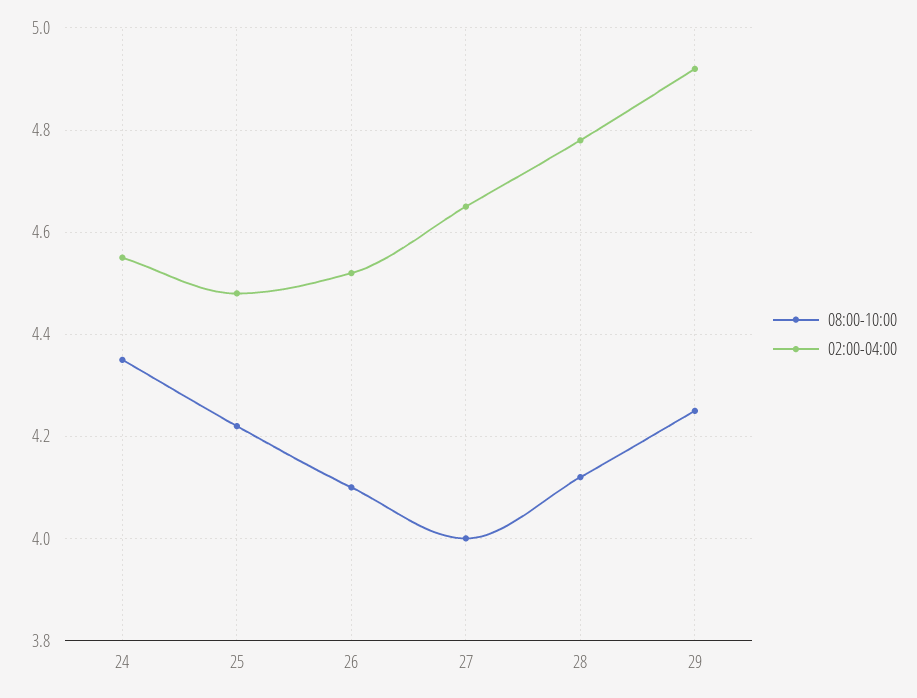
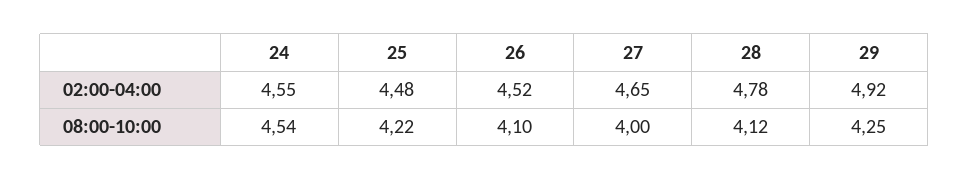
  {
    "08:00-10:00": {
-     "24": 4.35,
+     "24": 4.54,
      "25": 4.22,
      "26": 4.1,
      "27": 4,
      "28": 4.12,
      "29": 4.25
    },
    "02:00-04:00": {
      "24": 4.55,
      "25": 4.48,
      "26": 4.52,
      "27": 4.65,
      "28": 4.78,
      "29": 4.92
    }
  }

